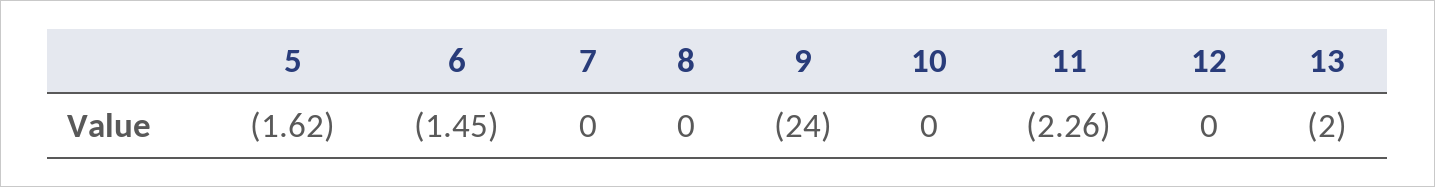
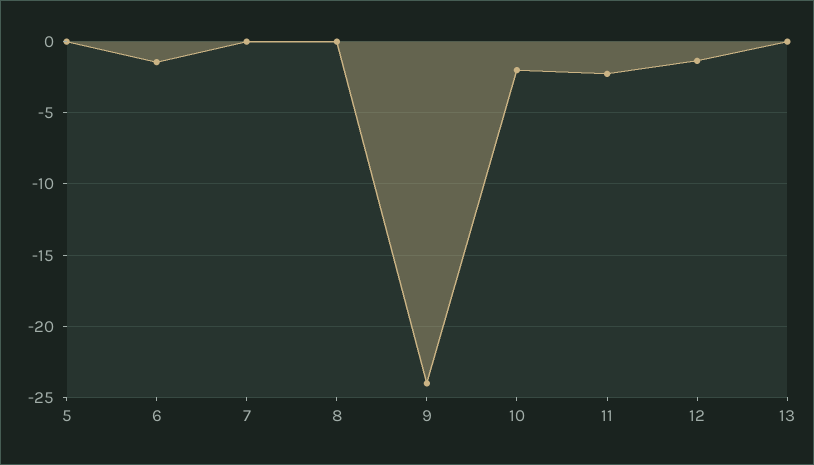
  {
-   "5": -1.62,
+   "5": 0,
    "6": -1.45,
    "7": 0,
    "8": 0,
    "9": -24,
-   "10": 0,
+   "10": -2,
    "11": -2.26,
-   "12": 0,
+   "12": -1.5,
-   "13": -2
+   "13": 0
  }

